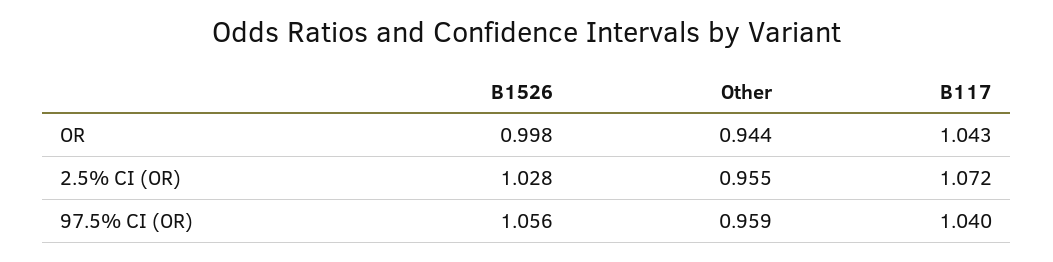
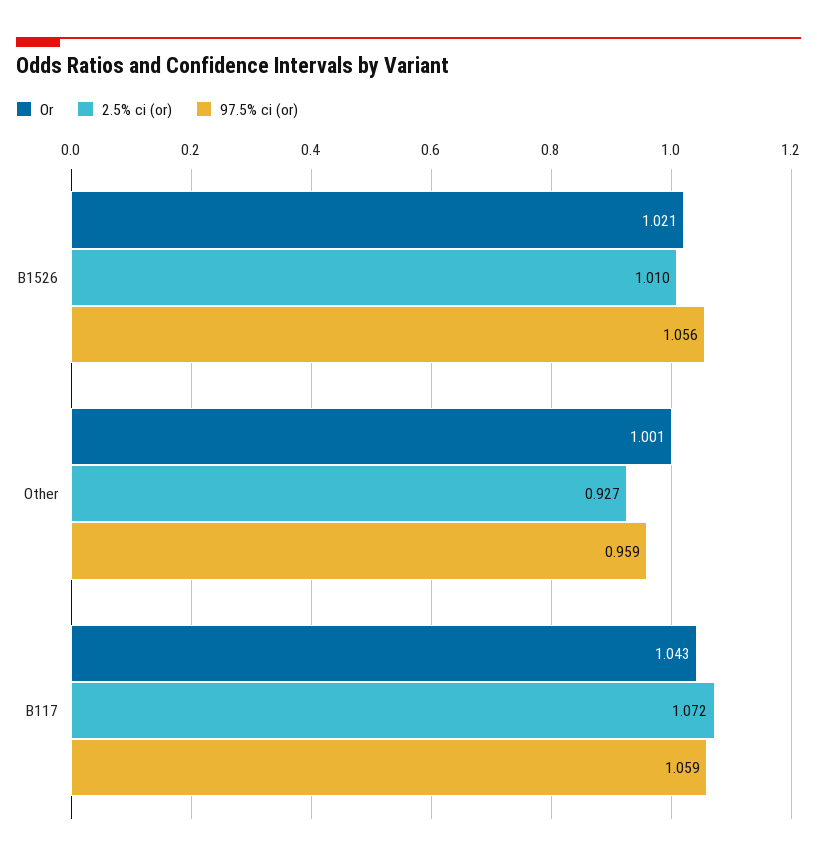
  {
    "OR": {
-     "B1526": 0.998,
+     "B1526": 1.021,
-     "Other": 0.944,
+     "Other": 1.001,
      "B117": 1.043
    },
    "2.5% CI (OR)": {
-     "B1526": 1.028,
+     "B1526": 1.01,
-     "Other": 0.955,
+     "Other": 0.927,
      "B117": 1.072
    },
    "97.5% CI (OR)": {
      "B1526": 1.056,
      "Other": 0.959,
-     "B117": 1.04
+     "B117": 1.059
    }
  }

